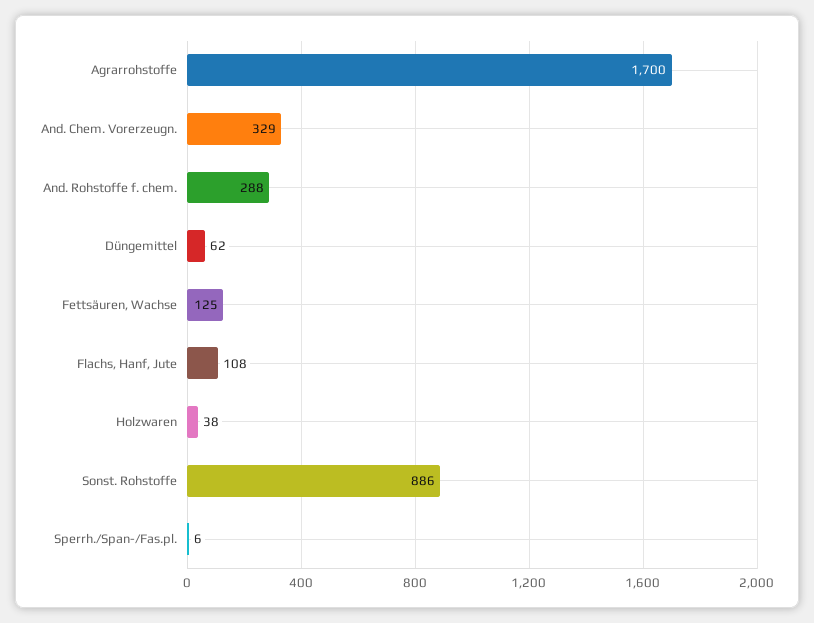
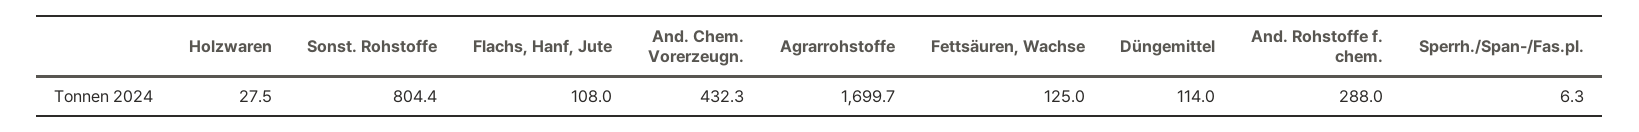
  {
    "Agrarrohstoffe": 1699.7,
-   "And. Chem. Vorerzeugn.": 329,
+   "And. Chem. Vorerzeugn.": 432.3,
    "And. Rohstoffe f. chem.": 288,
-   "Düngemittel": 62,
+   "Düngemittel": 114,
    "Fettsäuren, Wachse": 125,
    "Flachs, Hanf, Jute": 108,
-   "Holzwaren": 38,
+   "Holzwaren": 27.5,
-   "Sonst. Rohstoffe": 886,
+   "Sonst. Rohstoffe": 804.4,
    "Sperrh./Span-/Fas.pl.": 6.3
  }

